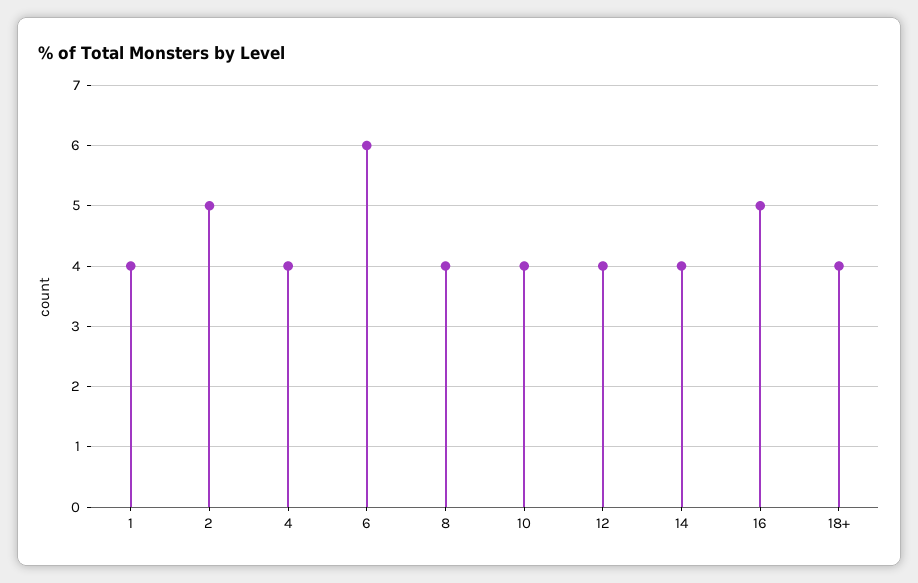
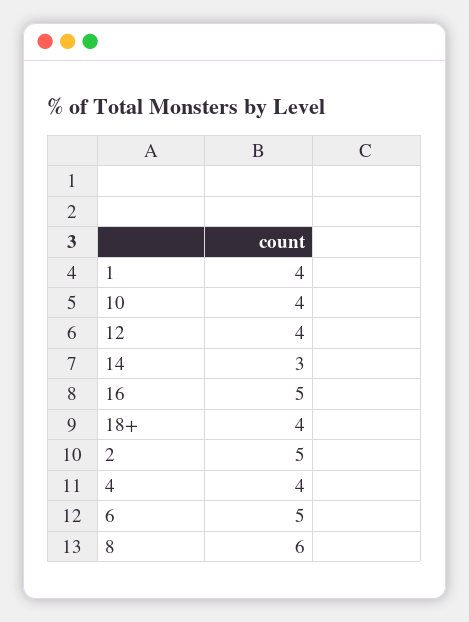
  {
    "1": 4,
    "2": 5,
    "4": 4,
-   "6": 6,
+   "6": 5,
-   "8": 4,
+   "8": 6,
    "10": 4,
    "12": 4,
-   "14": 4,
+   "14": 3,
    "16": 5,
    "18+": 4
  }

